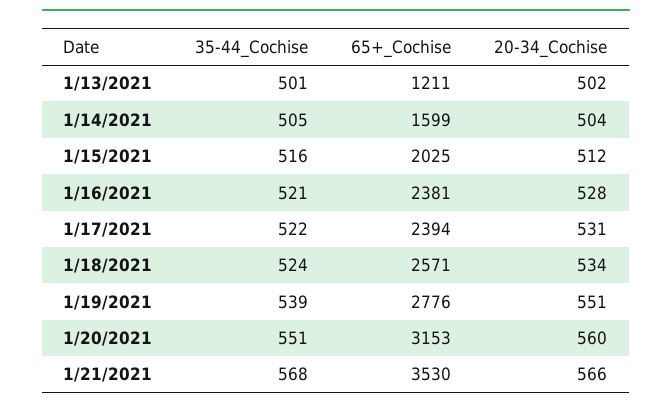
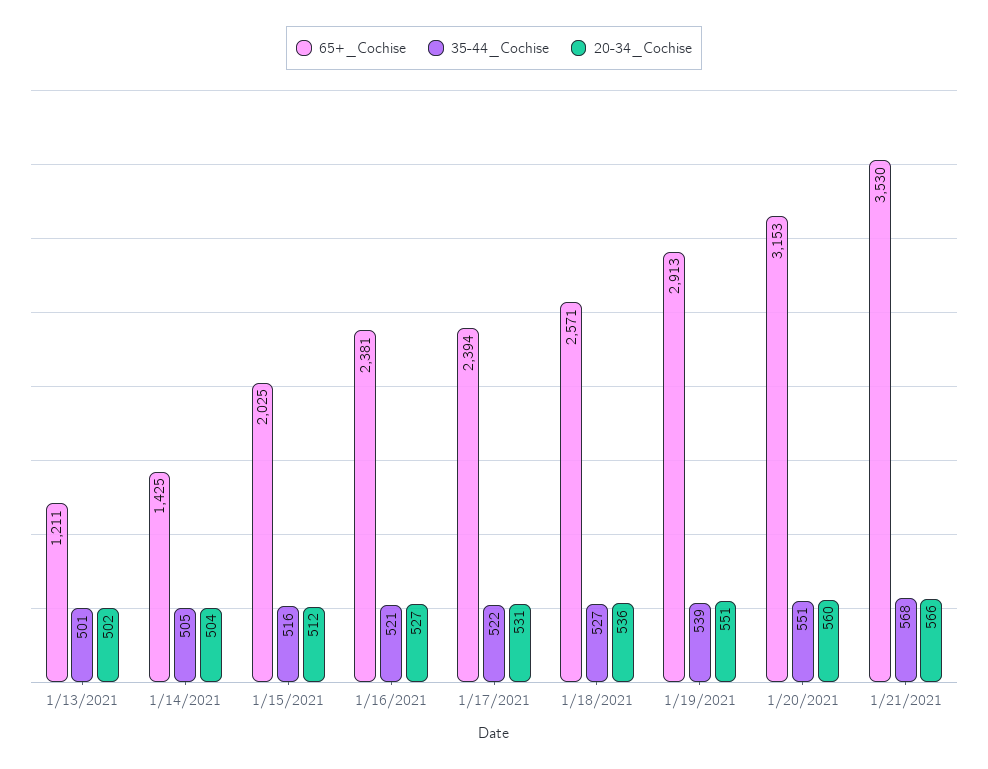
  {
    "35-44_Cochise": {
      "1/13/2021": 501,
      "1/14/2021": 505,
      "1/15/2021": 516,
      "1/16/2021": 521,
      "1/17/2021": 522,
-     "1/18/2021": 524,
+     "1/18/2021": 527,
      "1/19/2021": 539,
      "1/20/2021": 551,
      "1/21/2021": 568
    },
    "65+_Cochise": {
      "1/13/2021": 1211,
-     "1/14/2021": 1599,
+     "1/14/2021": 1425,
      "1/15/2021": 2025,
      "1/16/2021": 2381,
      "1/17/2021": 2394,
      "1/18/2021": 2571,
-     "1/19/2021": 2776,
+     "1/19/2021": 2913,
      "1/20/2021": 3153,
      "1/21/2021": 3530
    },
    "20-34_Cochise": {
      "1/13/2021": 502,
      "1/14/2021": 504,
      "1/15/2021": 512,
-     "1/16/2021": 528,
+     "1/16/2021": 527,
      "1/17/2021": 531,
-     "1/18/2021": 534,
+     "1/18/2021": 536,
      "1/19/2021": 551,
      "1/20/2021": 560,
      "1/21/2021": 566
    }
  }

